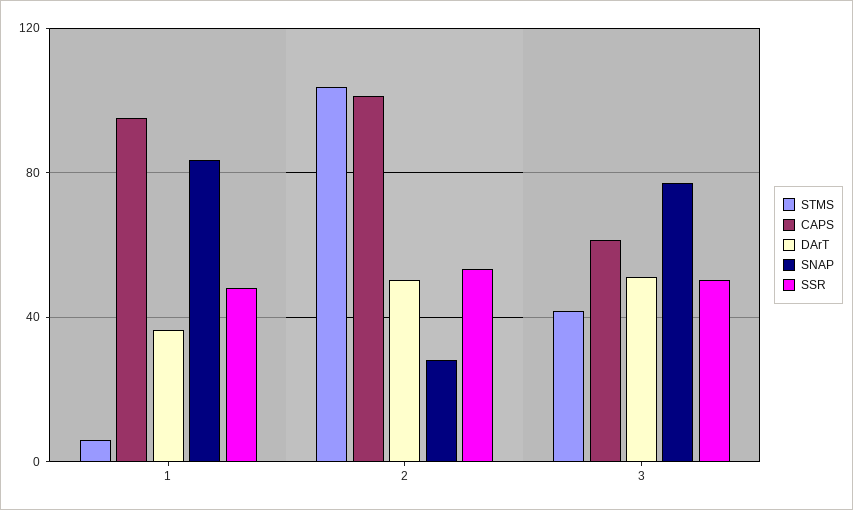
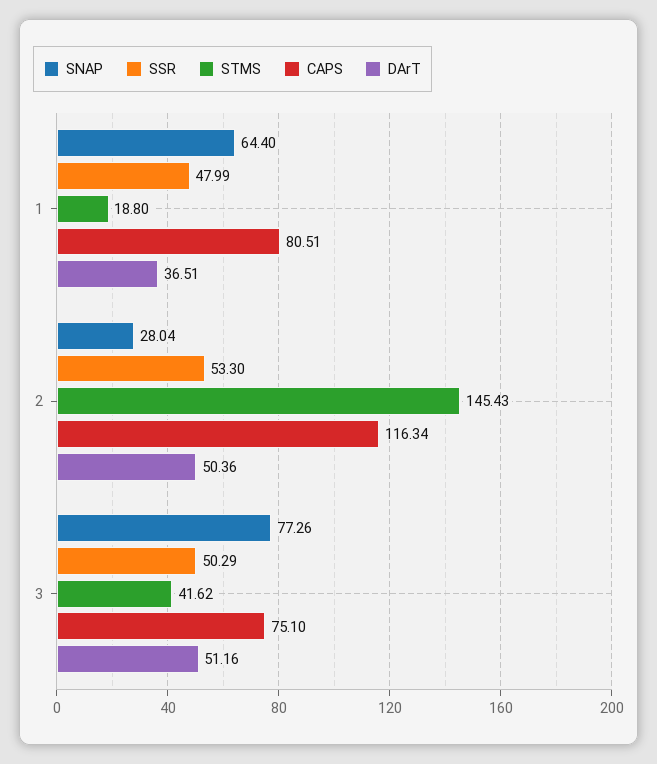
  {
    "STMS": {
-     "1": 5,
+     "1": 18.8,
-     "2": 105,
+     "2": 145.43,
      "3": 41.62
    },
    "CAPS": {
-     "1": 95,
+     "1": 80.51,
-     "2": 100,
+     "2": 116.34,
-     "3": 60
+     "3": 75.1
    },
    "DArT": {
      "1": 36.51,
      "2": 50.36,
      "3": 51.16
    },
    "SNAP": {
-     "1": 85,
+     "1": 64.4,
      "2": 28.04,
      "3": 77.26
    },
    "SSR": {
      "1": 47.99,
      "2": 53.3,
      "3": 50.29
    }
  }

